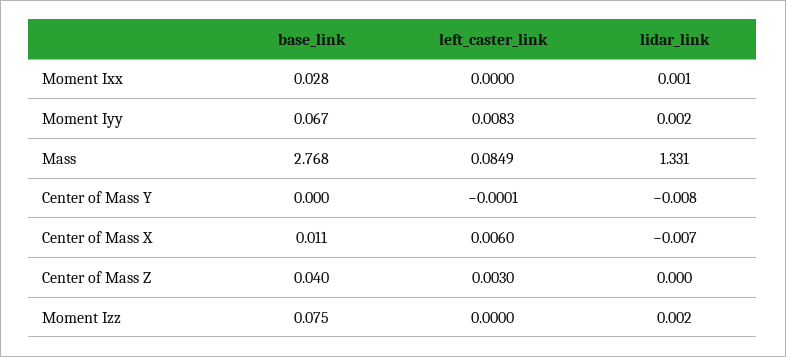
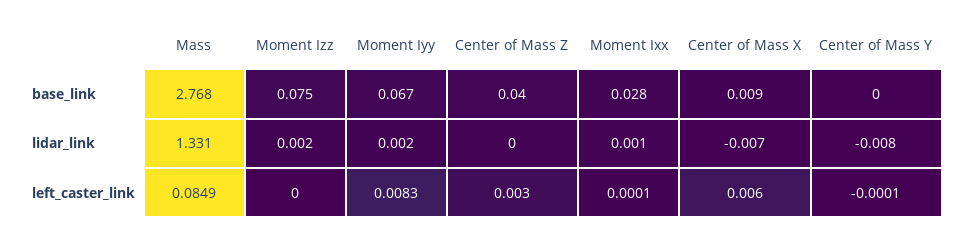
  {
    "base_link": {
      "Moment Ixx": 0.028,
      "Moment Iyy": 0.067,
      "Mass": 2.768,
      "Center of Mass Y": 0,
-     "Center of Mass X": 0.011,
+     "Center of Mass X": 0.009,
      "Center of Mass Z": 0.04,
      "Moment Izz": 0.075
    },
    "left_caster_link": {
-     "Moment Ixx": 0,
+     "Moment Ixx": 0.0001,
      "Moment Iyy": 0.0083,
      "Mass": 0.0849,
      "Center of Mass Y": -0.0001,
      "Center of Mass X": 0.006,
      "Center of Mass Z": 0.003,
      "Moment Izz": 0
    },
    "lidar_link": {
      "Moment Ixx": 0.001,
      "Moment Iyy": 0.002,
      "Mass": 1.331,
      "Center of Mass Y": -0.008,
      "Center of Mass X": -0.007,
      "Center of Mass Z": 0,
      "Moment Izz": 0.002
    }
  }

